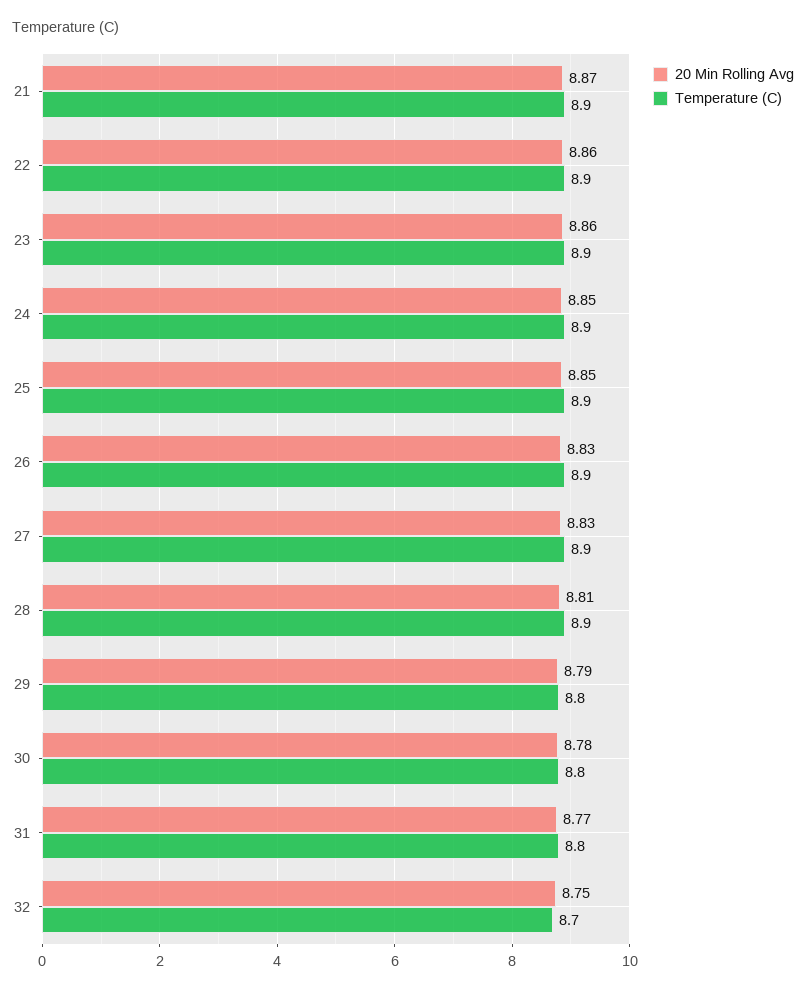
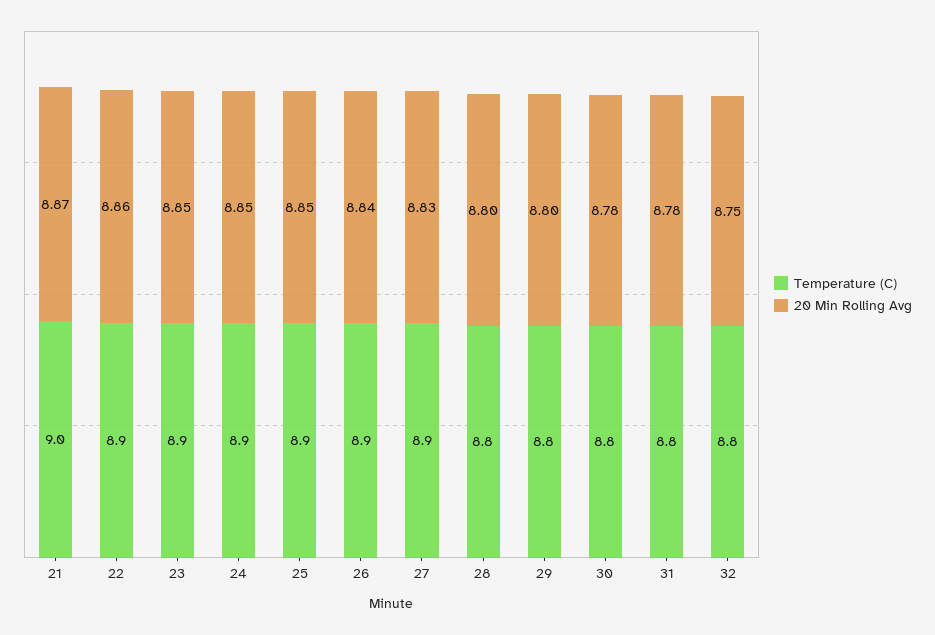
  {
    "20 Min Rolling Avg": {
      "21": 8.87,
      "22": 8.86,
-     "23": 8.86,
+     "23": 8.85,
      "24": 8.85,
      "25": 8.85,
-     "26": 8.83,
+     "26": 8.84,
      "27": 8.83,
-     "28": 8.81,
+     "28": 8.8,
-     "29": 8.79,
+     "29": 8.8,
      "30": 8.78,
-     "31": 8.77,
+     "31": 8.78,
      "32": 8.75
    },
    "Temperature (C)": {
-     "21": 8.9,
+     "21": 9,
      "22": 8.9,
      "23": 8.9,
      "24": 8.9,
      "25": 8.9,
      "26": 8.9,
      "27": 8.9,
-     "28": 8.9,
+     "28": 8.8,
      "29": 8.8,
      "30": 8.8,
      "31": 8.8,
-     "32": 8.7
+     "32": 8.8
    }
  }

